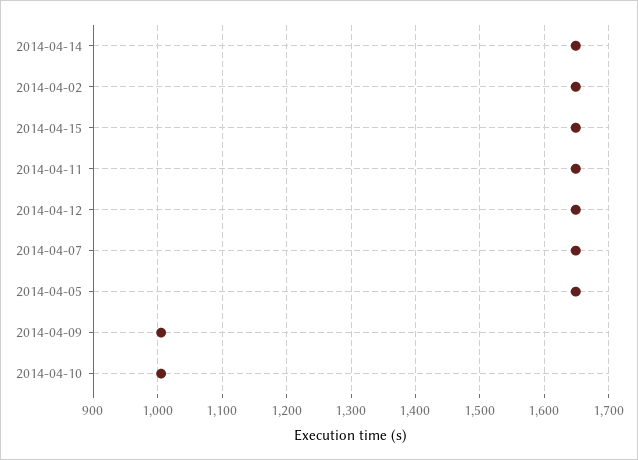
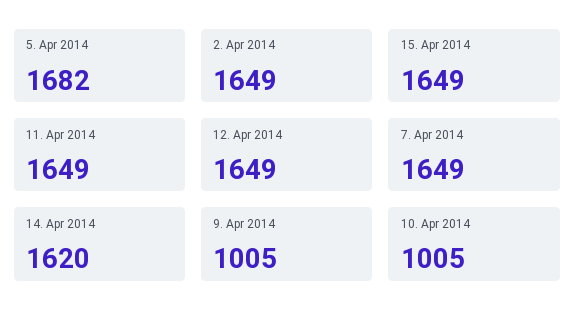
  {
-   "2014-04-14": 1650,
+   "2014-04-14": 1620,
    "2014-04-02": 1649,
    "2014-04-15": 1649,
    "2014-04-11": 1649,
    "2014-04-12": 1649,
    "2014-04-07": 1649,
-   "2014-04-05": 1650,
+   "2014-04-05": 1682,
    "2014-04-09": 1005,
    "2014-04-10": 1005
  }

